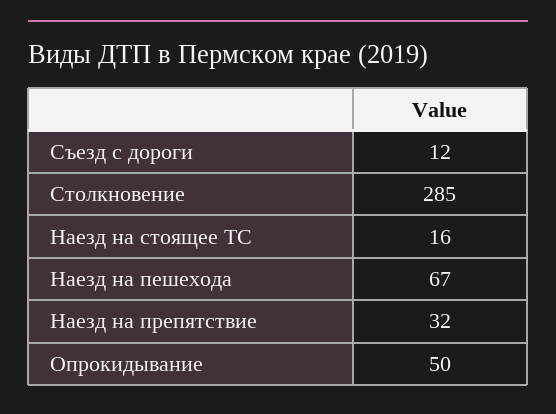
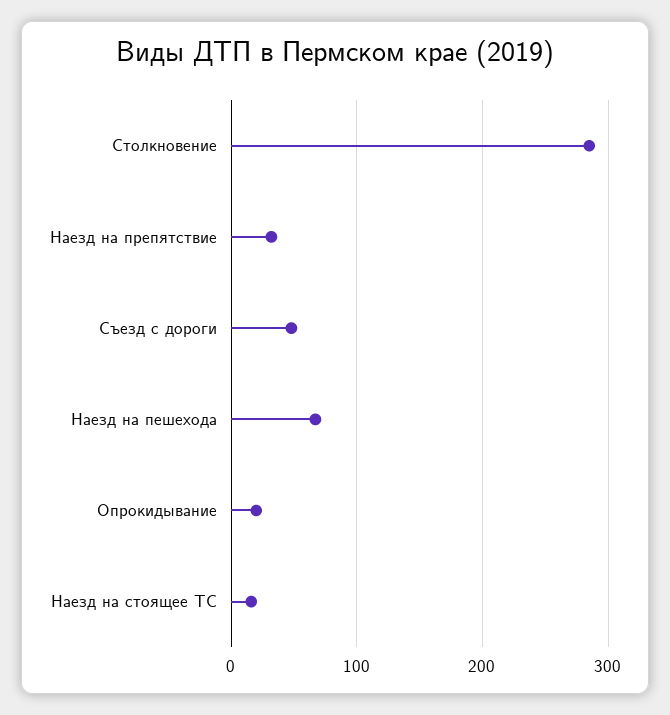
  {
-   "Съезд с дороги": 12,
+   "Съезд с дороги": 50,
    "Столкновение": 285,
    "Наезд на стоящее ТС": 16,
    "Наезд на пешехода": 67,
    "Наезд на препятствие": 32,
-   "Опрокидывание": 50
+   "Опрокидывание": 20
  }

